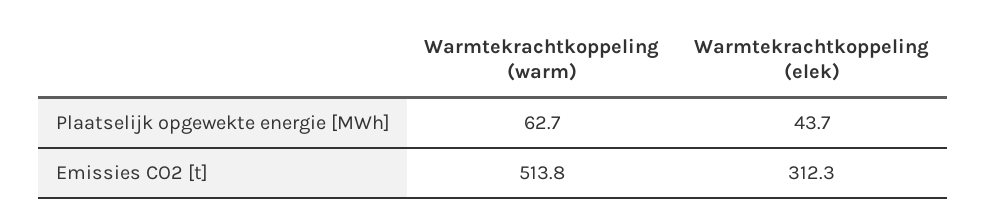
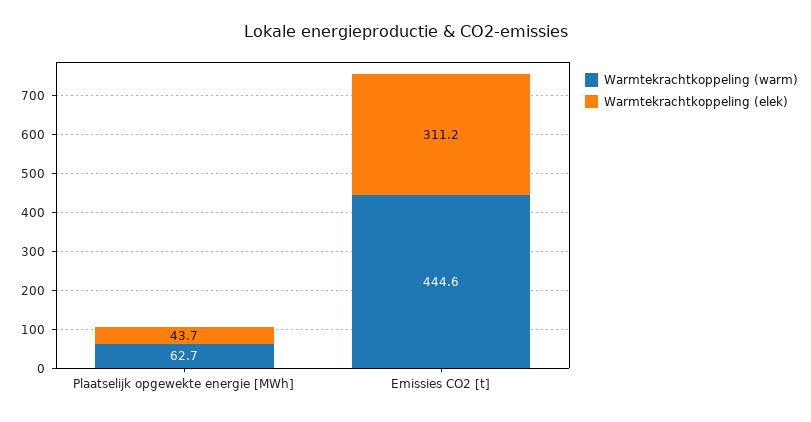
  {
    "Warmtekrachtkoppeling (warm)": {
      "Plaatselijk opgewekte energie [MWh]": 62.7,
-     "Emissies CO2 [t]": 513.8
+     "Emissies CO2 [t]": 444.6
    },
    "Warmtekrachtkoppeling (elek)": {
      "Plaatselijk opgewekte energie [MWh]": 43.7,
-     "Emissies CO2 [t]": 312.3
+     "Emissies CO2 [t]": 311.2
    }
  }

